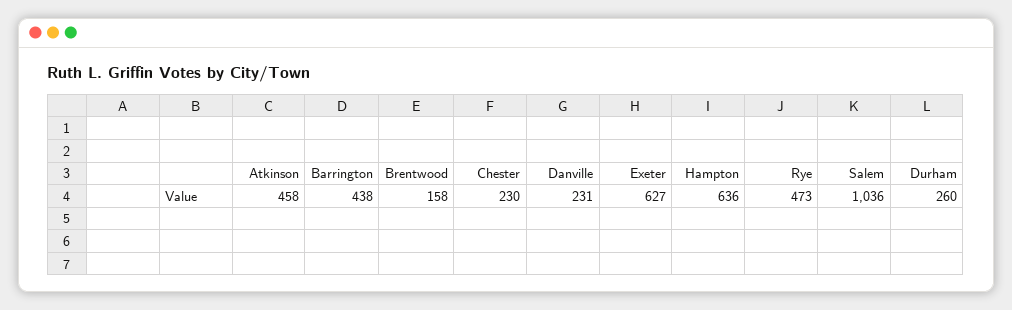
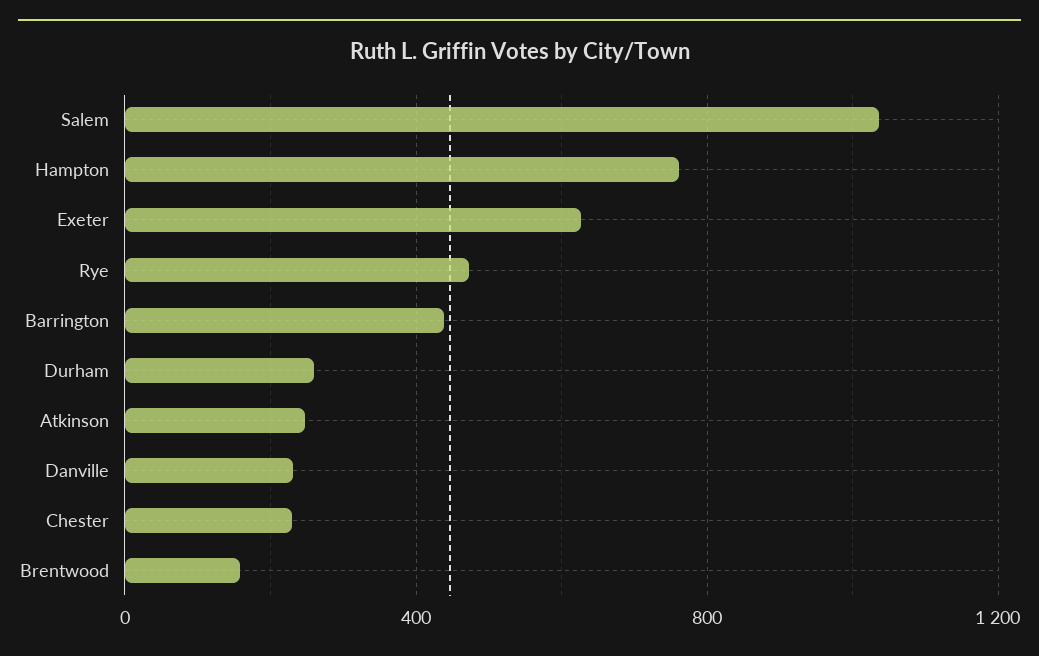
  {
-   "Atkinson": 458,
+   "Atkinson": 250,
    "Barrington": 438,
    "Brentwood": 158,
    "Chester": 230,
    "Danville": 231,
    "Exeter": 627,
-   "Hampton": 636,
+   "Hampton": 750,
    "Rye": 473,
    "Salem": 1036,
    "Durham": 260
  }

